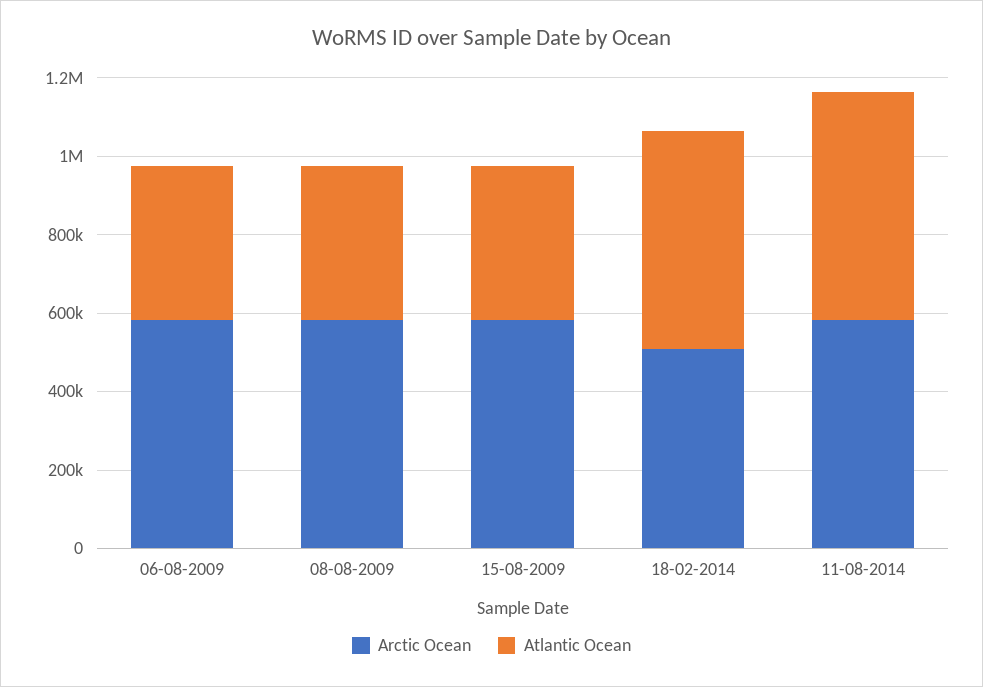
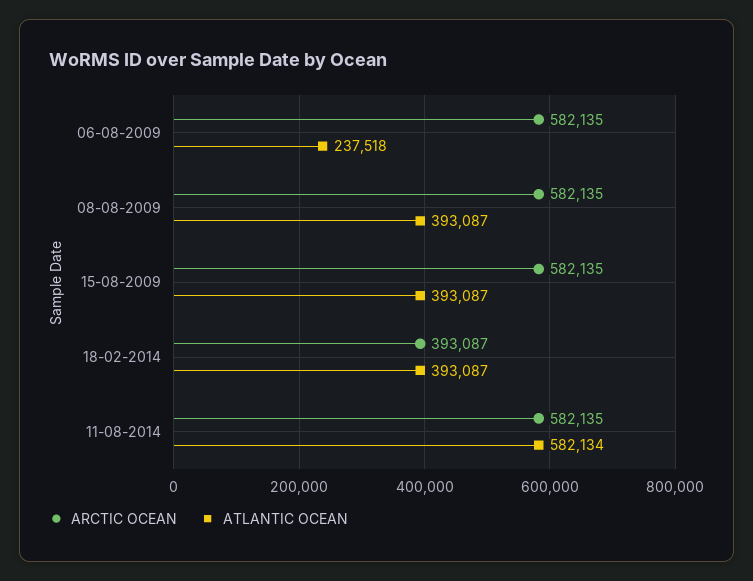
  {
    "Arctic Ocean": {
      "06-08-2009": 582135,
      "08-08-2009": 582135,
      "15-08-2009": 582135,
-     "18-02-2014": 500000,
+     "18-02-2014": 393087,
      "11-08-2014": 582135
    },
    "Atlantic Ocean": {
-     "06-08-2009": 400000,
+     "06-08-2009": 237518,
      "08-08-2009": 393087,
      "15-08-2009": 393087,
-     "18-02-2014": 550000,
+     "18-02-2014": 393087,
      "11-08-2014": 582134
    }
  }

